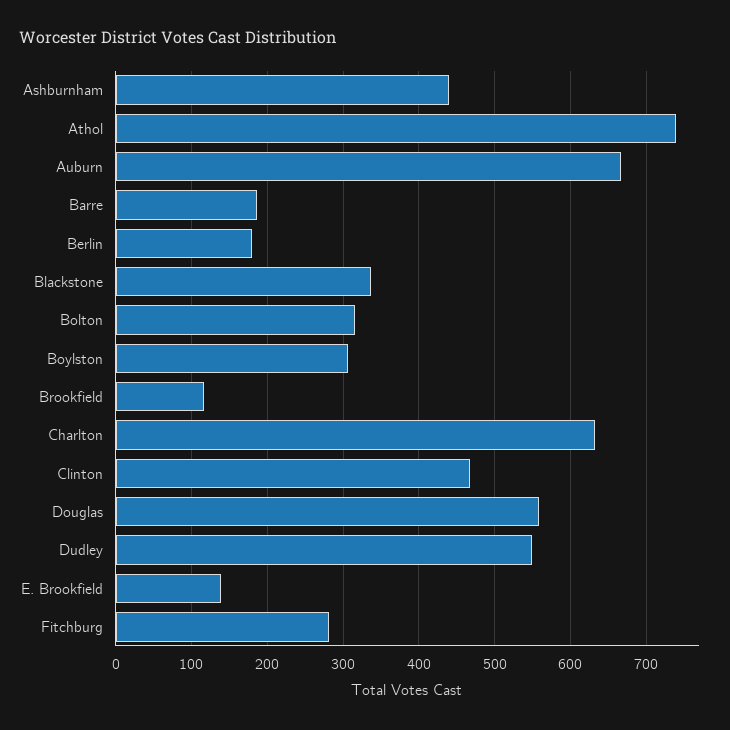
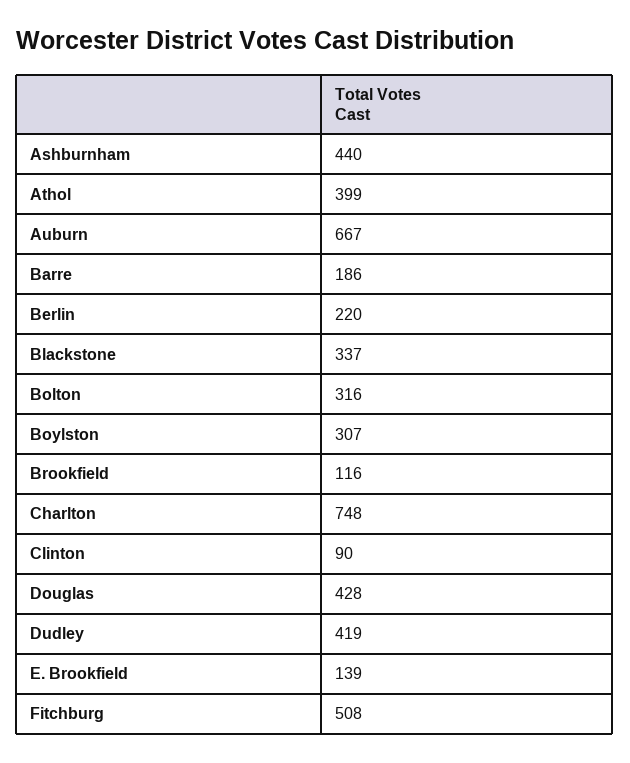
  {
    "Ashburnham": 440,
-   "Athol": 740,
+   "Athol": 399,
    "Auburn": 667,
    "Barre": 186,
-   "Berlin": 180,
+   "Berlin": 220,
    "Blackstone": 337,
    "Bolton": 316,
    "Boylston": 307,
    "Brookfield": 116,
-   "Charlton": 630,
+   "Charlton": 748,
-   "Clinton": 470,
+   "Clinton": 90,
-   "Douglas": 560,
+   "Douglas": 428,
-   "Dudley": 550,
+   "Dudley": 419,
    "E. Brookfield": 139,
-   "Fitchburg": 280
+   "Fitchburg": 508
  }

